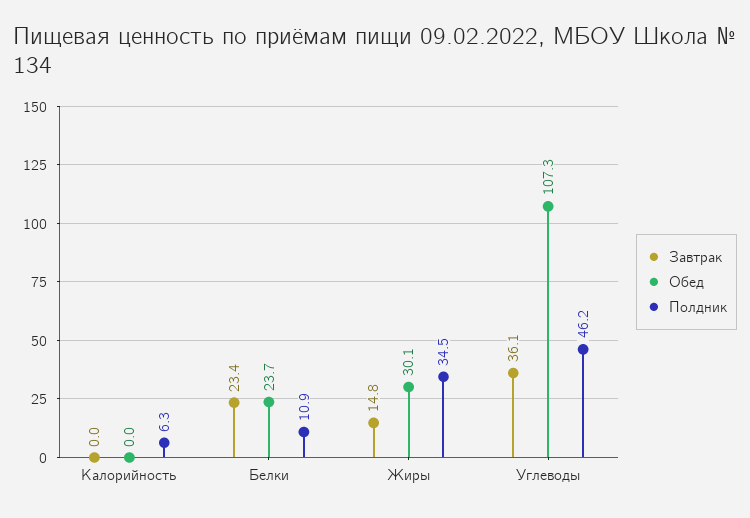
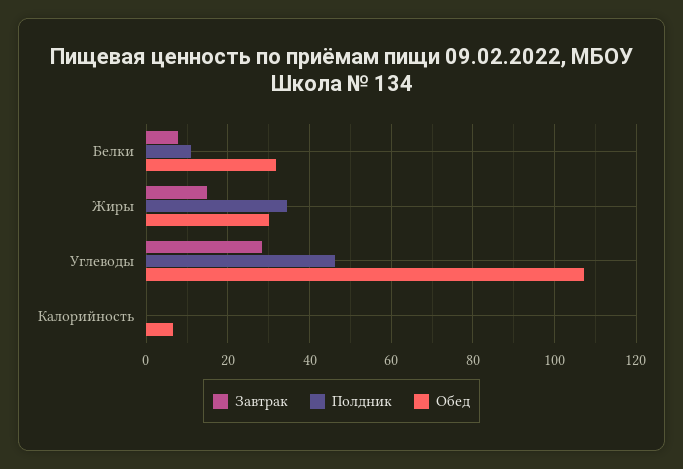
  {
    "Завтрак": {
      "Калорийность": 0,
-     "Белки": 23.4,
+     "Белки": 8,
      "Жиры": 14.8,
-     "Углеводы": 36.1
+     "Углеводы": 28
    },
    "Обед": {
-     "Калорийность": 0,
+     "Калорийность": 6,
-     "Белки": 23.7,
+     "Белки": 32,
      "Жиры": 30.1,
      "Углеводы": 107.3
    },
    "Полдник": {
-     "Калорийность": 6.3,
+     "Калорийность": 0,
      "Белки": 10.9,
      "Жиры": 34.5,
      "Углеводы": 46.2
    }
  }

